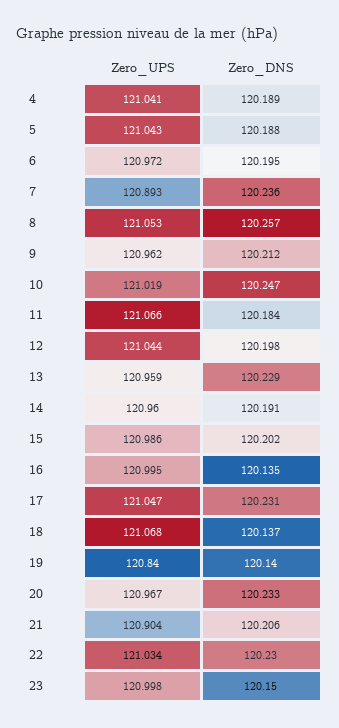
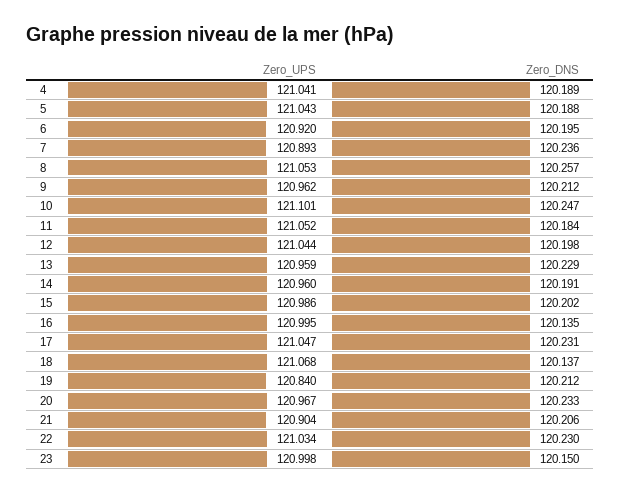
  {
    "Zero_UPS": {
      "4": 121.041,
      "5": 121.043,
-     "6": 120.972,
+     "6": 120.92,
      "7": 120.893,
      "8": 121.053,
      "9": 120.962,
-     "10": 121.019,
+     "10": 121.101,
-     "11": 121.066,
+     "11": 121.052,
      "12": 121.044,
      "13": 120.959,
      "14": 120.96,
      "15": 120.986,
      "16": 120.995,
      "17": 121.047,
      "18": 121.068,
      "19": 120.84,
      "20": 120.967,
      "21": 120.904,
      "22": 121.034,
      "23": 120.998
    },
    "Zero_DNS": {
      "4": 120.189,
      "5": 120.188,
      "6": 120.195,
      "7": 120.236,
      "8": 120.257,
      "9": 120.212,
      "10": 120.247,
      "11": 120.184,
      "12": 120.198,
      "13": 120.229,
      "14": 120.191,
      "15": 120.202,
      "16": 120.135,
      "17": 120.231,
      "18": 120.137,
-     "19": 120.14,
+     "19": 120.212,
      "20": 120.233,
      "21": 120.206,
      "22": 120.23,
      "23": 120.15
    }
  }

